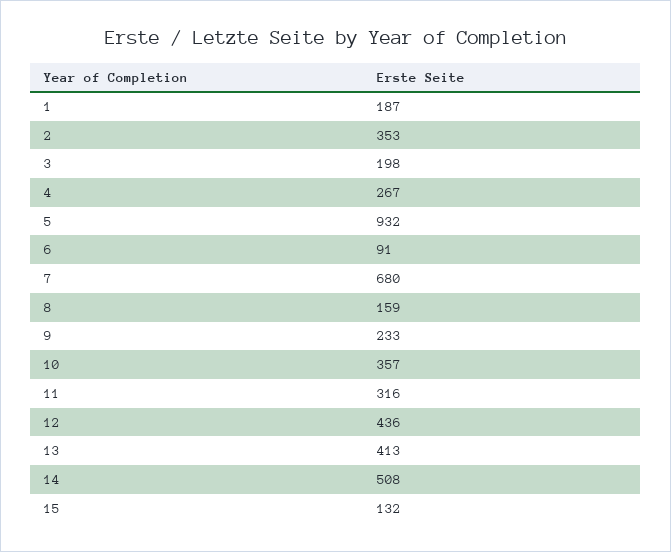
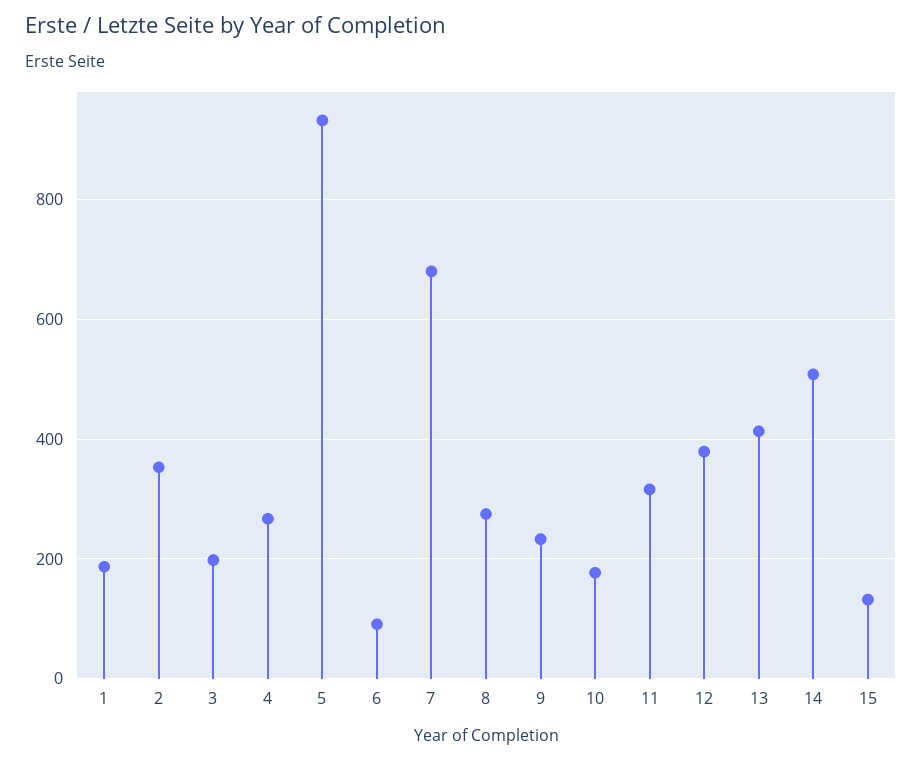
  {
    "1": 187,
    "2": 353,
    "3": 198,
    "4": 267,
    "5": 932,
    "6": 91,
    "7": 680,
-   "8": 159,
+   "8": 280,
    "9": 233,
-   "10": 357,
+   "10": 180,
    "11": 316,
-   "12": 436,
+   "12": 380,
    "13": 413,
    "14": 508,
    "15": 132
  }

